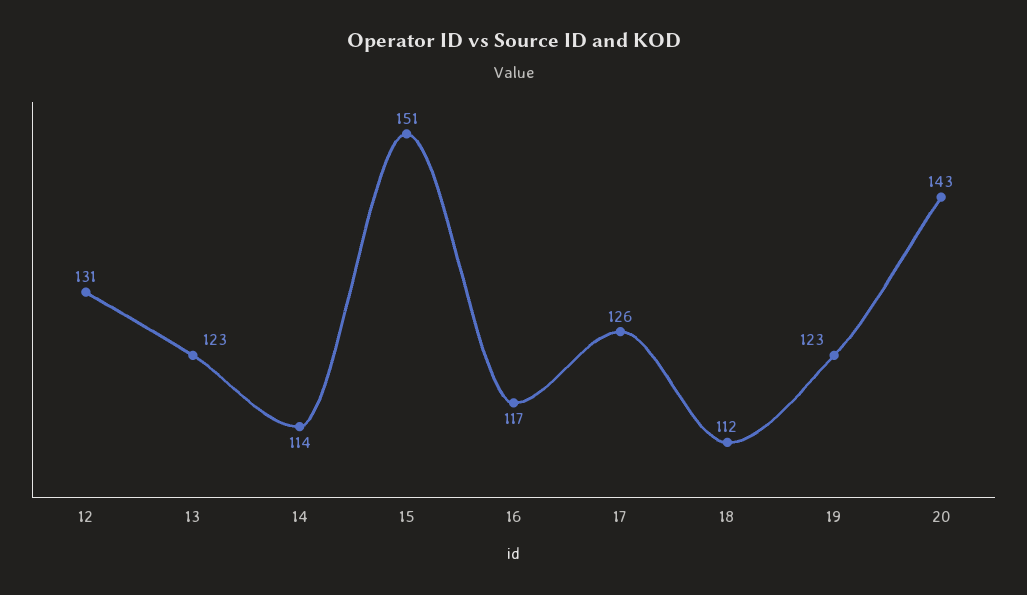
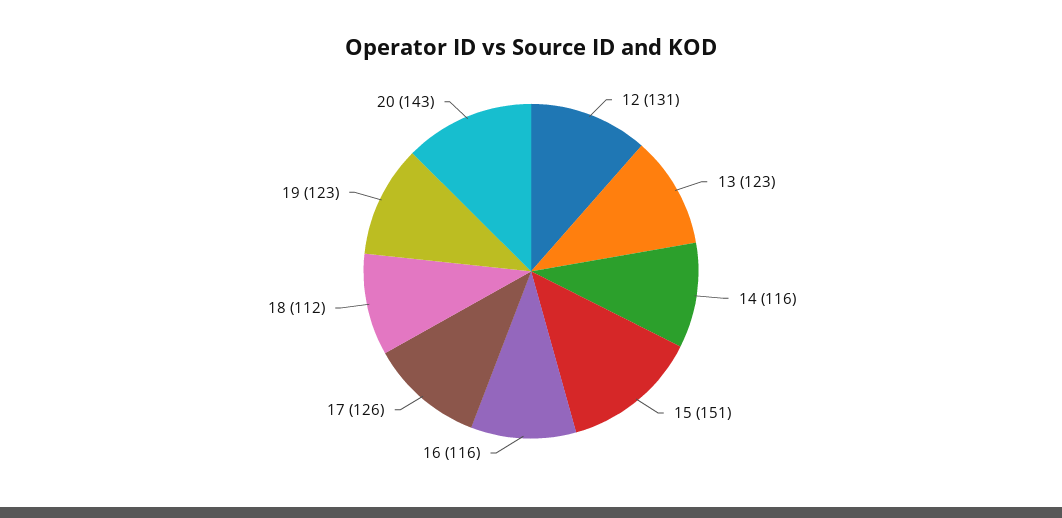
  {
    "12": 131,
    "13": 123,
-   "14": 114,
+   "14": 116,
    "15": 151,
-   "16": 117,
+   "16": 116,
    "17": 126,
    "18": 112,
    "19": 123,
    "20": 143
  }

